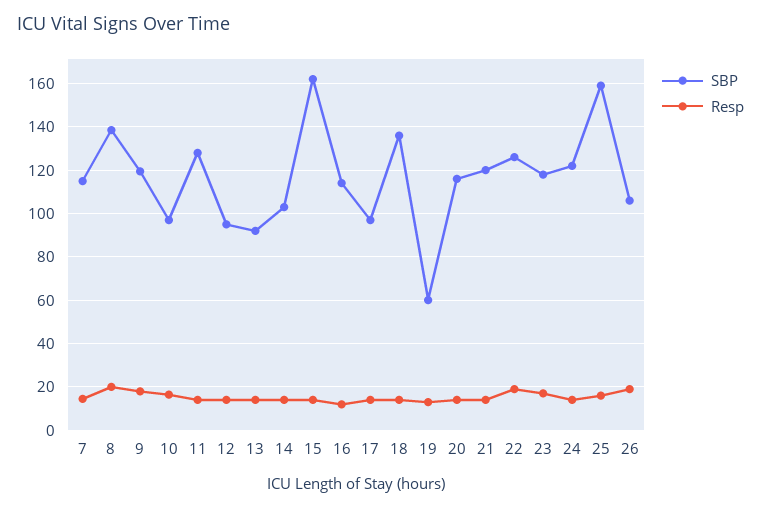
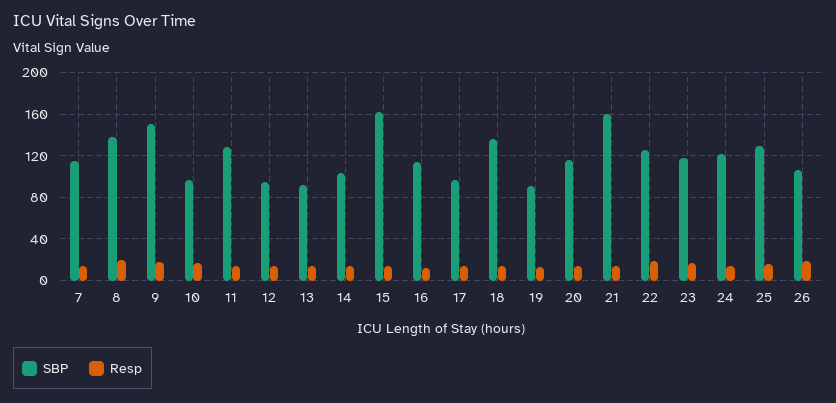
  {
    "SBP": {
      "7": 115,
      "8": 140,
-     "9": 120,
+     "9": 150,
      "10": 95,
      "11": 130,
      "12": 95,
      "13": 90,
      "14": 105,
      "15": 160,
      "16": 115,
      "17": 95,
      "18": 135,
-     "19": 60,
+     "19": 90,
      "20": 115,
-     "21": 120,
+     "21": 160,
      "22": 125,
      "23": 120,
      "24": 120,
-     "25": 160,
+     "25": 130,
      "26": 105
    },
    "Resp": {
      "7": 15,
      "8": 20,
      "9": 20,
      "10": 15,
      "11": 15,
      "12": 15,
      "13": 15,
      "14": 15,
      "15": 15,
      "16": 10,
      "17": 15,
      "18": 15,
      "19": 15,
      "20": 15,
      "21": 15,
      "22": 20,
      "23": 15,
      "24": 15,
      "25": 15,
      "26": 20
    }
  }

